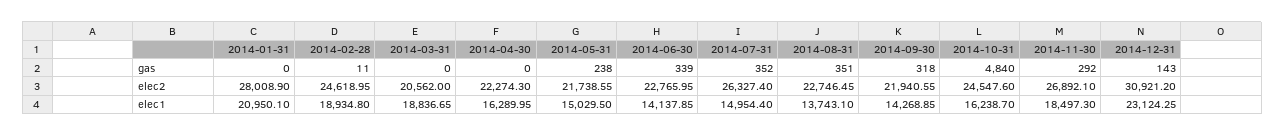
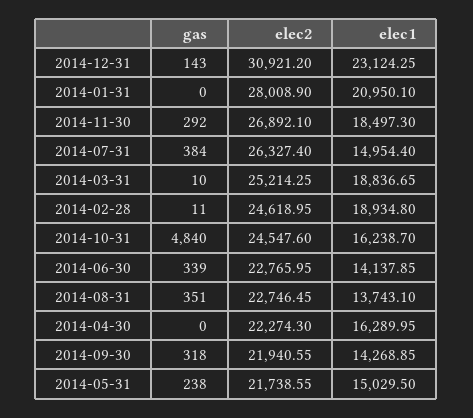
  {
    "2014-01-31": {
      "gas": 0,
      "elec2": 28008.9,
      "elec1": 20950.1
    },
    "2014-02-28": {
      "gas": 11,
      "elec2": 24618.95,
      "elec1": 18934.8
    },
    "2014-03-31": {
-     "gas": 0,
+     "gas": 10,
-     "elec2": 20562,
+     "elec2": 25214.25,
      "elec1": 18836.65
    },
    "2014-04-30": {
      "gas": 0,
      "elec2": 22274.3,
      "elec1": 16289.95
    },
    "2014-05-31": {
      "gas": 238,
      "elec2": 21738.55,
      "elec1": 15029.5
    },
    "2014-06-30": {
      "gas": 339,
      "elec2": 22765.95,
      "elec1": 14137.85
    },
    "2014-07-31": {
-     "gas": 352,
+     "gas": 384,
      "elec2": 26327.4,
      "elec1": 14954.4
    },
    "2014-08-31": {
      "gas": 351,
      "elec2": 22746.45,
      "elec1": 13743.1
    },
    "2014-09-30": {
      "gas": 318,
      "elec2": 21940.55,
      "elec1": 14268.85
    },
    "2014-10-31": {
      "gas": 4840,
      "elec2": 24547.6,
      "elec1": 16238.7
    },
    "2014-11-30": {
      "gas": 292,
      "elec2": 26892.1,
      "elec1": 18497.3
    },
    "2014-12-31": {
      "gas": 143,
      "elec2": 30921.2,
      "elec1": 23124.25
    }
  }

